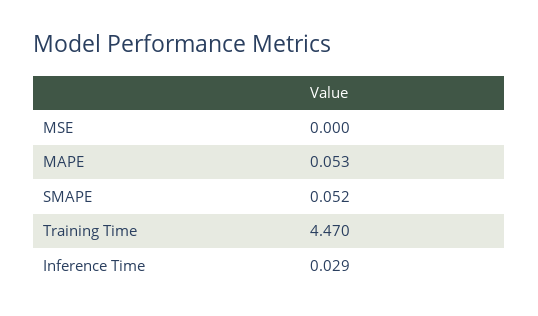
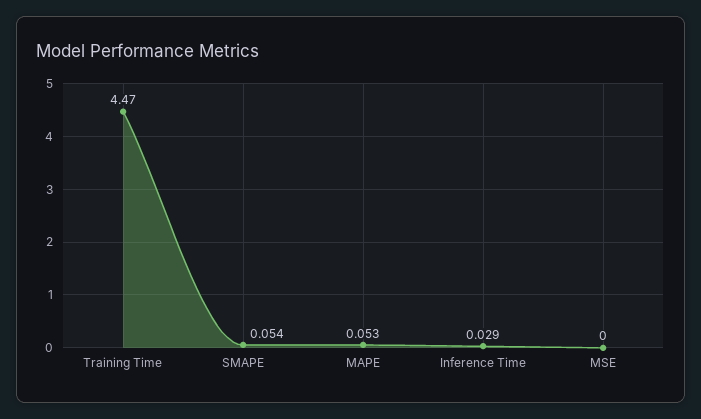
  {
    "MSE": 0,
    "MAPE": 0.053,
-   "SMAPE": 0.052,
+   "SMAPE": 0.054,
    "Training Time": 4.47,
    "Inference Time": 0.029
  }

